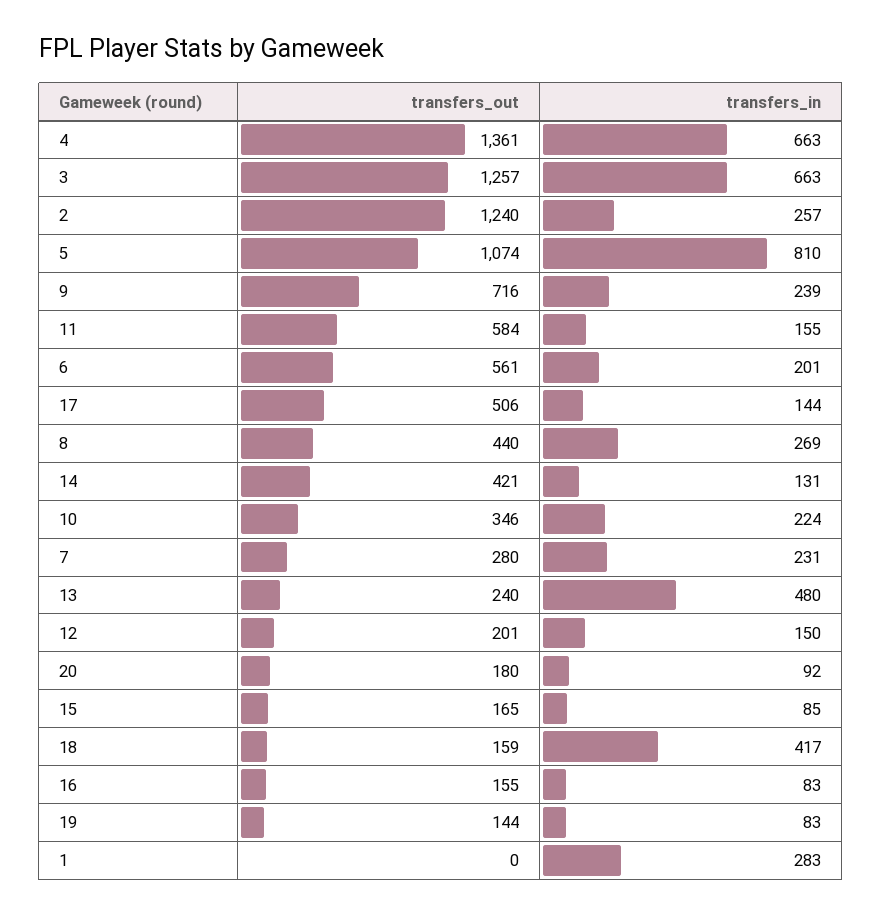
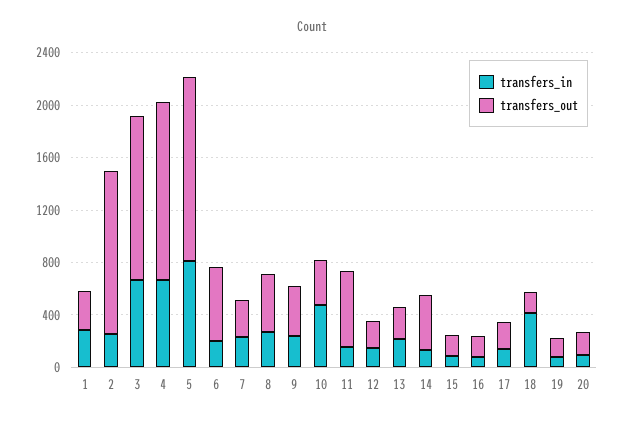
  {
    "transfers_out": {
      "4": 1361,
      "3": 1257,
      "2": 1240,
-     "5": 1074,
+     "5": 1400,
-     "9": 716,
+     "9": 400,
      "11": 584,
      "6": 561,
-     "17": 506,
+     "17": 200,
      "8": 440,
      "14": 421,
      "10": 346,
      "7": 280,
      "13": 240,
      "12": 201,
      "20": 180,
      "15": 165,
      "18": 159,
      "16": 155,
      "19": 144,
-     "1": 0
+     "1": 300
    },
    "transfers_in": {
      "4": 663,
      "3": 663,
      "2": 257,
      "5": 810,
      "9": 239,
      "11": 155,
      "6": 201,
      "17": 144,
      "8": 269,
      "14": 131,
-     "10": 224,
+     "10": 500,
      "7": 231,
-     "13": 480,
+     "13": 200,
      "12": 150,
      "20": 92,
      "15": 85,
      "18": 417,
      "16": 83,
      "19": 83,
      "1": 283
    }
  }

